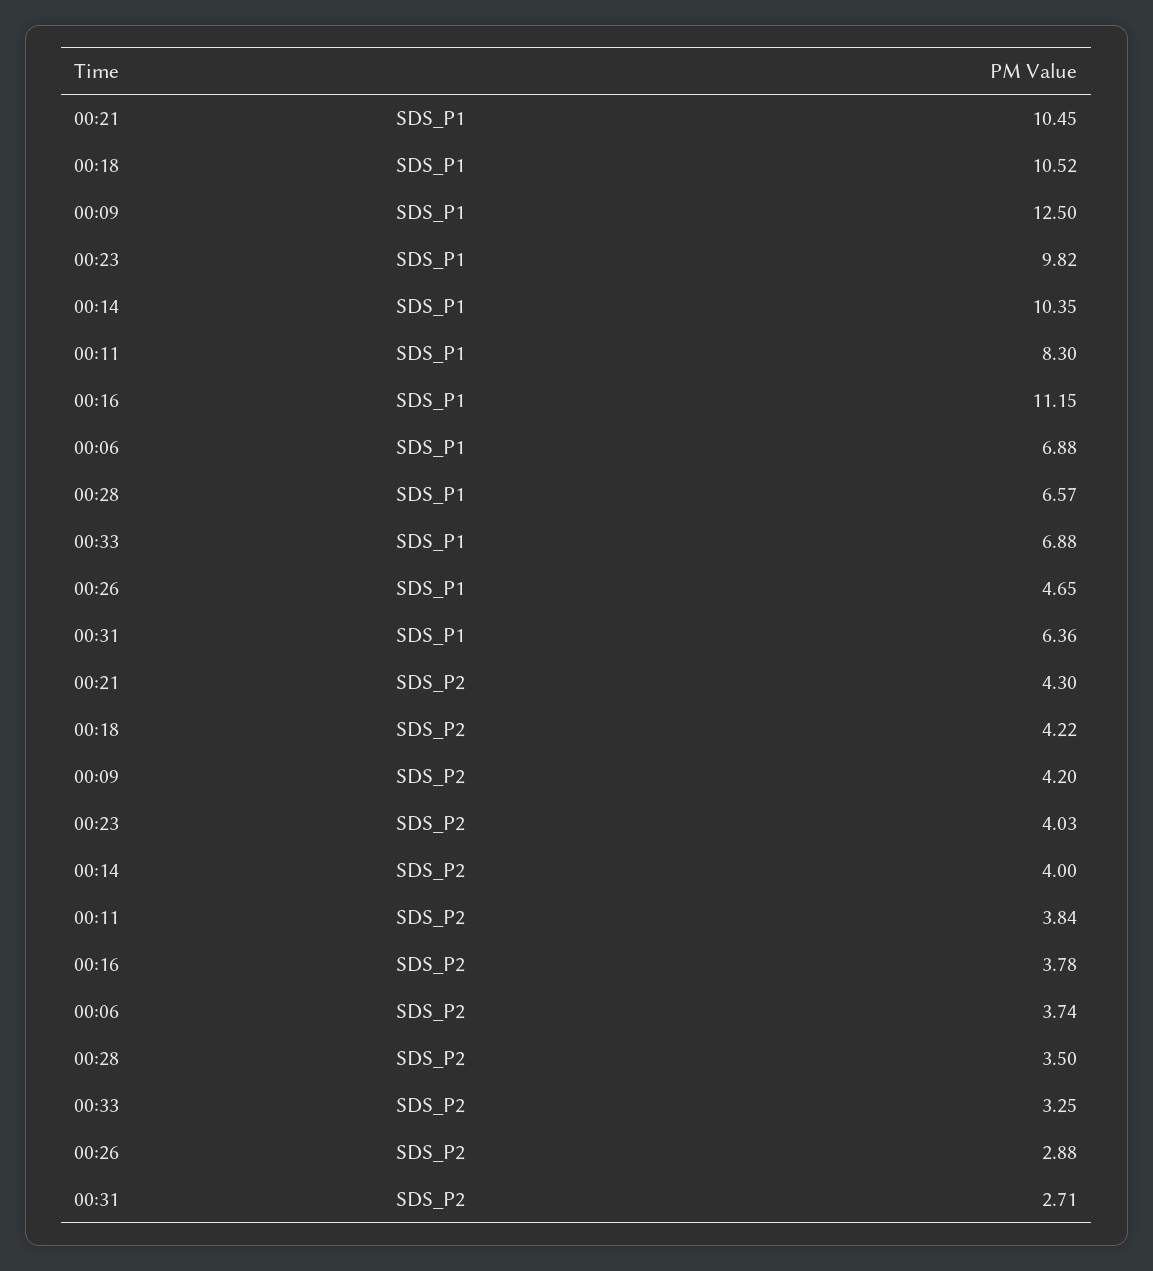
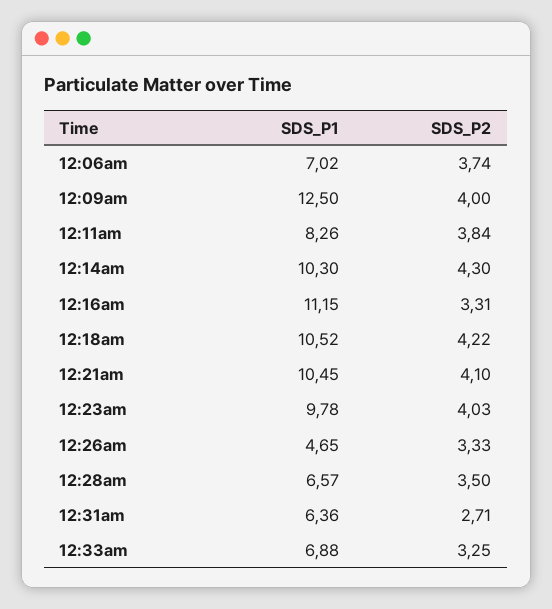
  {
    "00:21": {
      "SDS_P1": 10.45,
-     "SDS_P2": 4.3
+     "SDS_P2": 4.1
    },
    "00:18": {
      "SDS_P1": 10.52,
      "SDS_P2": 4.22
    },
    "00:09": {
      "SDS_P1": 12.5,
-     "SDS_P2": 4.2
+     "SDS_P2": 4
    },
    "00:23": {
-     "SDS_P1": 9.82,
+     "SDS_P1": 9.78,
      "SDS_P2": 4.03
    },
    "00:14": {
-     "SDS_P1": 10.35,
+     "SDS_P1": 10.3,
-     "SDS_P2": 4
+     "SDS_P2": 4.3
    },
    "00:11": {
-     "SDS_P1": 8.3,
+     "SDS_P1": 8.26,
      "SDS_P2": 3.84
    },
    "00:16": {
      "SDS_P1": 11.15,
-     "SDS_P2": 3.78
+     "SDS_P2": 3.31
    },
    "00:06": {
-     "SDS_P1": 6.88,
+     "SDS_P1": 7.02,
      "SDS_P2": 3.74
    },
    "00:28": {
      "SDS_P1": 6.57,
      "SDS_P2": 3.5
    },
    "00:33": {
      "SDS_P1": 6.88,
      "SDS_P2": 3.25
    },
    "00:26": {
      "SDS_P1": 4.65,
-     "SDS_P2": 2.88
+     "SDS_P2": 3.33
    },
    "00:31": {
      "SDS_P1": 6.36,
      "SDS_P2": 2.71
    }
  }

